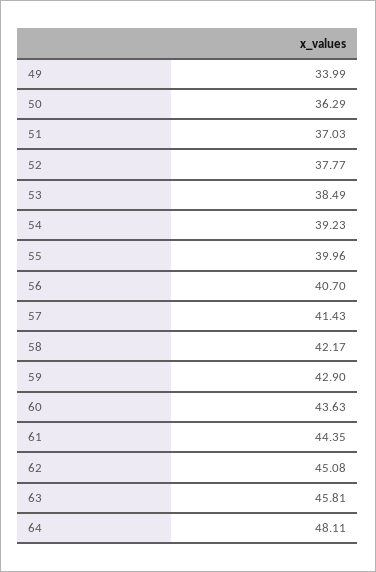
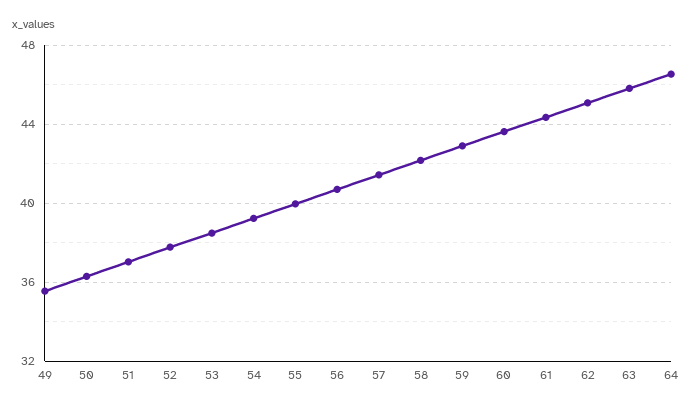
  {
-   "49": 33.99,
+   "49": 35.5,
    "50": 36.29,
    "51": 37.03,
    "52": 37.77,
    "53": 38.49,
    "54": 39.23,
    "55": 39.96,
    "56": 40.7,
    "57": 41.43,
    "58": 42.17,
    "59": 42.9,
    "60": 43.63,
    "61": 44.35,
    "62": 45.08,
    "63": 45.81,
-   "64": 48.11
+   "64": 46.5
  }

